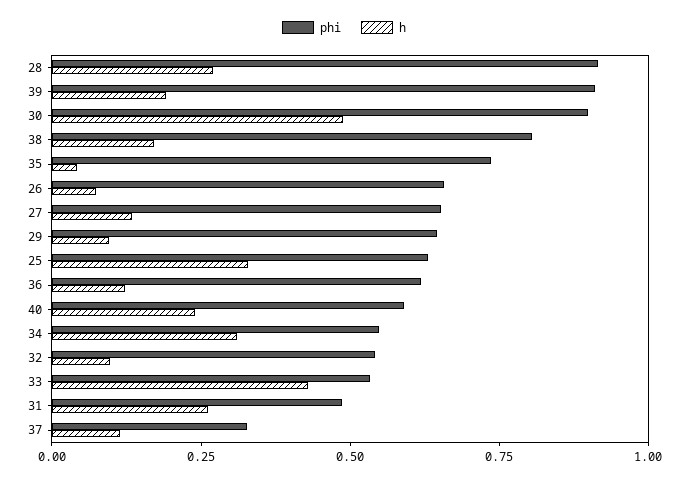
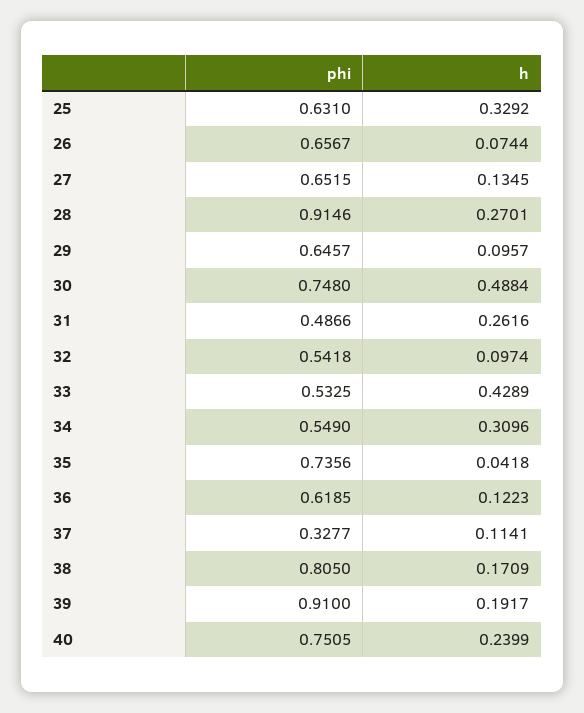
  {
    "phi": {
      "28": 0.9146,
      "39": 0.91,
-     "30": 0.9,
+     "30": 0.748,
      "38": 0.805,
      "35": 0.7356,
      "26": 0.6567,
      "27": 0.6515,
      "29": 0.6457,
      "25": 0.631,
      "36": 0.6185,
-     "40": 0.6,
+     "40": 0.7505,
      "34": 0.549,
      "32": 0.5418,
      "33": 0.5325,
      "31": 0.4866,
      "37": 0.3277
    },
    "h": {
      "28": 0.2701,
      "39": 0.1917,
      "30": 0.4884,
      "38": 0.1709,
      "35": 0.0418,
      "26": 0.0744,
      "27": 0.1345,
      "29": 0.0957,
      "25": 0.3292,
      "36": 0.1223,
      "40": 0.2399,
      "34": 0.3096,
      "32": 0.0974,
      "33": 0.4289,
      "31": 0.2616,
      "37": 0.1141
    }
  }

